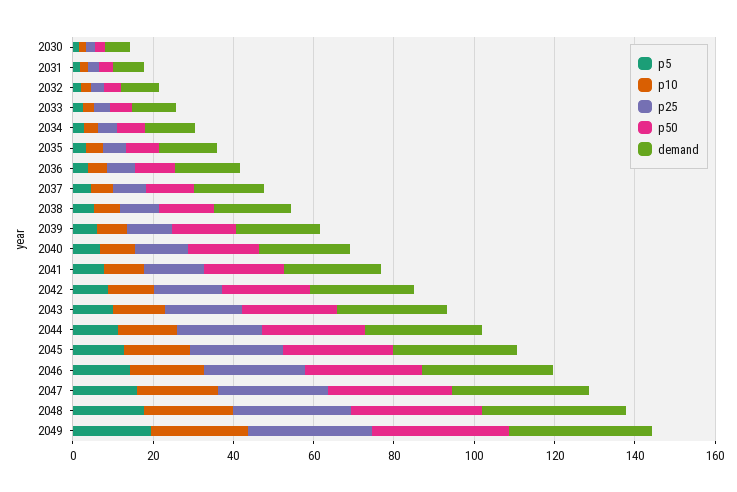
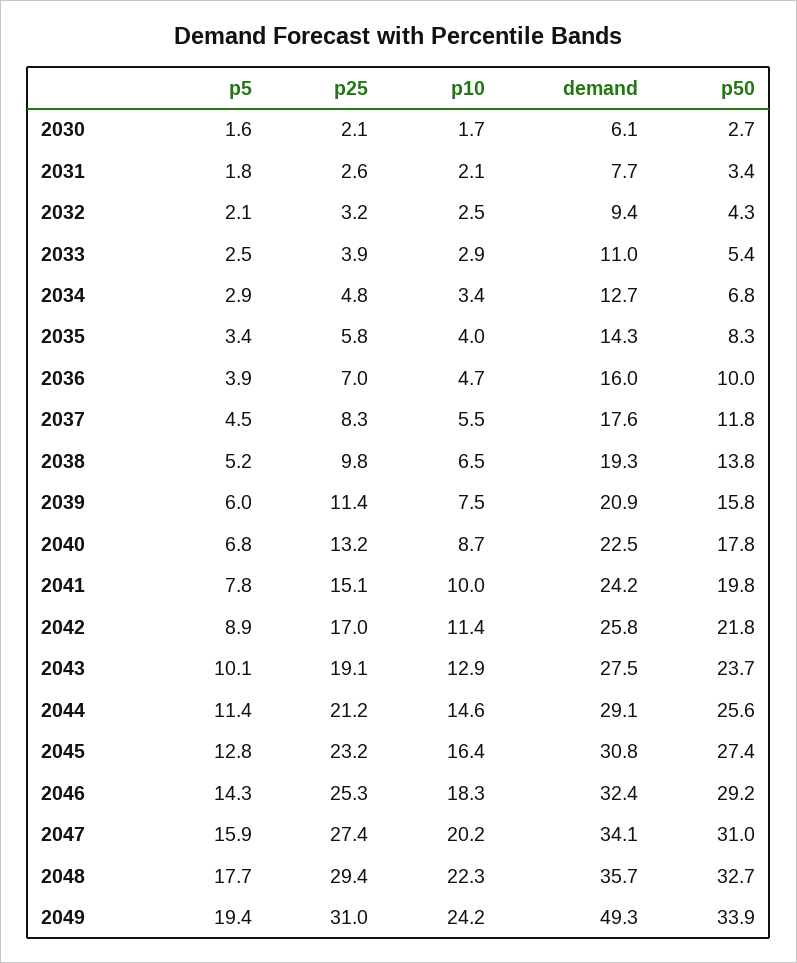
  {
    "p5": {
      "2030": 1.6,
      "2031": 1.8,
      "2032": 2.1,
      "2033": 2.5,
      "2034": 2.9,
      "2035": 3.4,
      "2036": 3.9,
      "2037": 4.5,
      "2038": 5.2,
      "2039": 6,
      "2040": 6.8,
      "2041": 7.8,
      "2042": 8.9,
      "2043": 10.1,
      "2044": 11.4,
      "2045": 12.8,
      "2046": 14.3,
      "2047": 15.9,
      "2048": 17.7,
      "2049": 19.4
    },
    "p10": {
      "2030": 1.7,
      "2031": 2.1,
      "2032": 2.5,
      "2033": 2.9,
      "2034": 3.4,
      "2035": 4,
      "2036": 4.7,
      "2037": 5.5,
      "2038": 6.5,
      "2039": 7.5,
      "2040": 8.7,
      "2041": 10,
      "2042": 11.4,
      "2043": 12.9,
      "2044": 14.6,
      "2045": 16.4,
      "2046": 18.3,
      "2047": 20.2,
      "2048": 22.3,
      "2049": 24.2
    },
    "p25": {
      "2030": 2.1,
      "2031": 2.6,
      "2032": 3.2,
      "2033": 3.9,
      "2034": 4.8,
      "2035": 5.8,
      "2036": 7,
      "2037": 8.3,
      "2038": 9.8,
      "2039": 11.4,
      "2040": 13.2,
      "2041": 15.1,
      "2042": 17,
      "2043": 19.1,
      "2044": 21.2,
      "2045": 23.2,
      "2046": 25.3,
      "2047": 27.4,
      "2048": 29.4,
      "2049": 31
    },
    "p50": {
      "2030": 2.7,
      "2031": 3.4,
      "2032": 4.3,
      "2033": 5.4,
      "2034": 6.8,
      "2035": 8.3,
      "2036": 10,
      "2037": 11.8,
      "2038": 13.8,
      "2039": 15.8,
      "2040": 17.8,
      "2041": 19.8,
      "2042": 21.8,
      "2043": 23.7,
      "2044": 25.6,
      "2045": 27.4,
      "2046": 29.2,
      "2047": 31,
      "2048": 32.7,
      "2049": 33.9
    },
    "demand": {
      "2030": 6.1,
      "2031": 7.7,
      "2032": 9.4,
      "2033": 11,
      "2034": 12.7,
      "2035": 14.3,
      "2036": 16,
      "2037": 17.6,
      "2038": 19.3,
      "2039": 20.9,
      "2040": 22.5,
      "2041": 24.2,
      "2042": 25.8,
      "2043": 27.5,
      "2044": 29.1,
      "2045": 30.8,
      "2046": 32.4,
      "2047": 34.1,
      "2048": 35.7,
-     "2049": 35
+     "2049": 49.3
    }
  }

